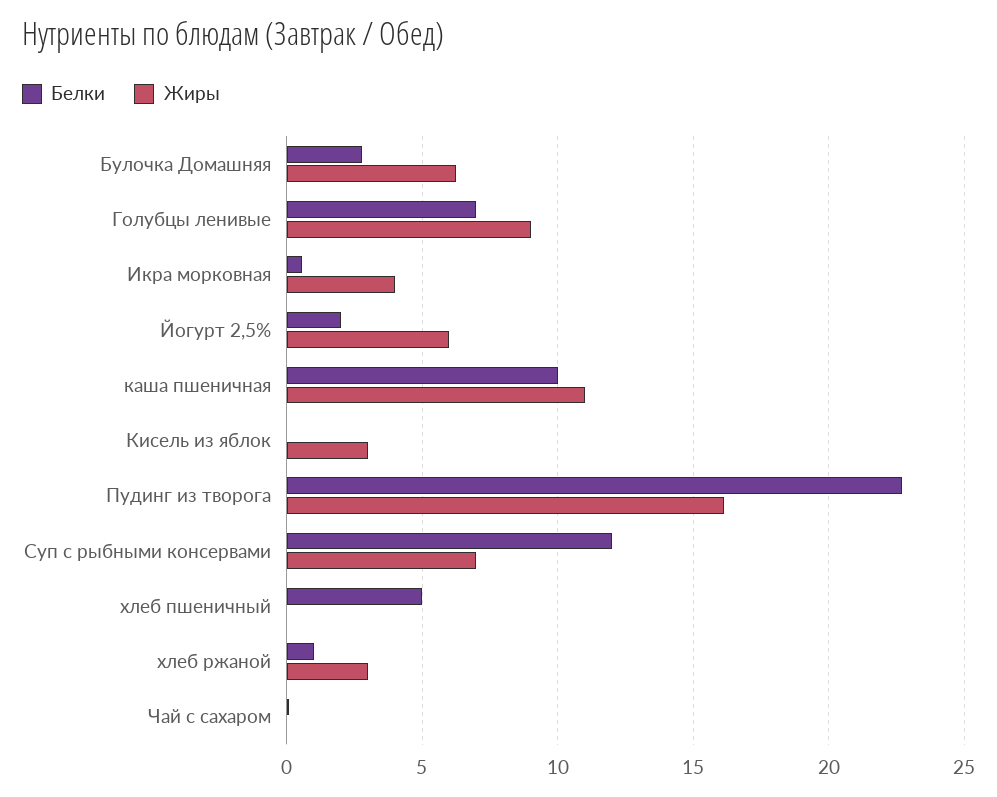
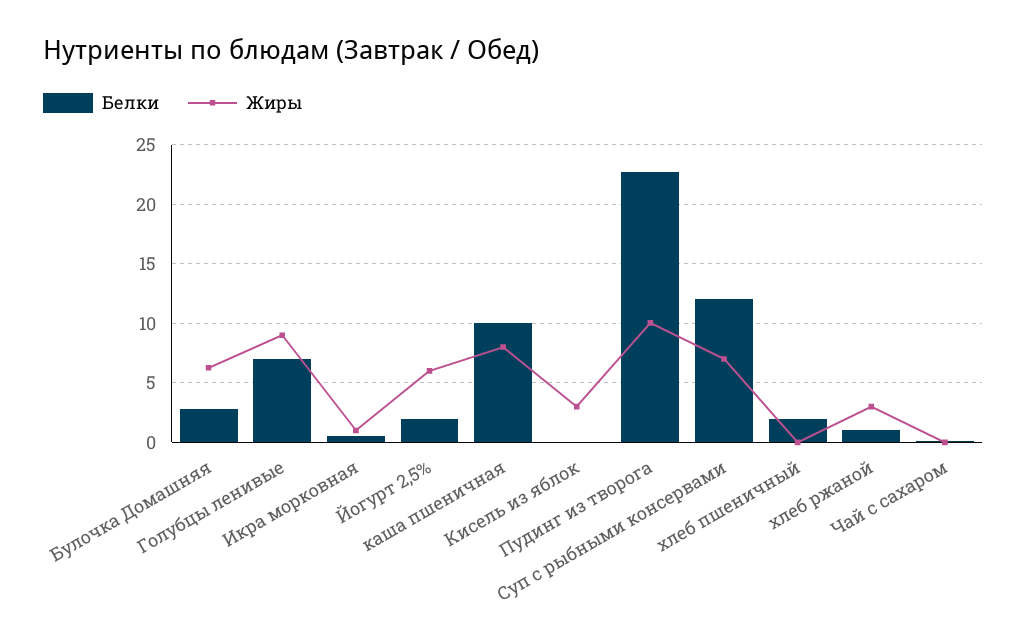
  {
    "Белки": {
      "Булочка Домашняя": 3,
      "Голубцы ленивые": 7,
      "Икра морковная": 0.5,
      "Йогурт 2,5%": 2,
      "каша пшеничная": 10,
      "Кисель из яблок": 0,
      "Пудинг из творога": 22.5,
      "Суп с рыбными консервами": 12,
-     "хлеб пшеничный": 5,
+     "хлеб пшеничный": 2,
      "хлеб ржаной": 1,
      "Чай с сахаром": 0
    },
    "Жиры": {
      "Булочка Домашняя": 6.5,
      "Голубцы ленивые": 9,
-     "Икра морковная": 4,
+     "Икра морковная": 1,
      "Йогурт 2,5%": 6,
-     "каша пшеничная": 11,
+     "каша пшеничная": 8,
      "Кисель из яблок": 3,
-     "Пудинг из творога": 16,
+     "Пудинг из творога": 10,
      "Суп с рыбными консервами": 7,
      "хлеб пшеничный": 0,
      "хлеб ржаной": 3,
      "Чай с сахаром": 0
    }
  }

